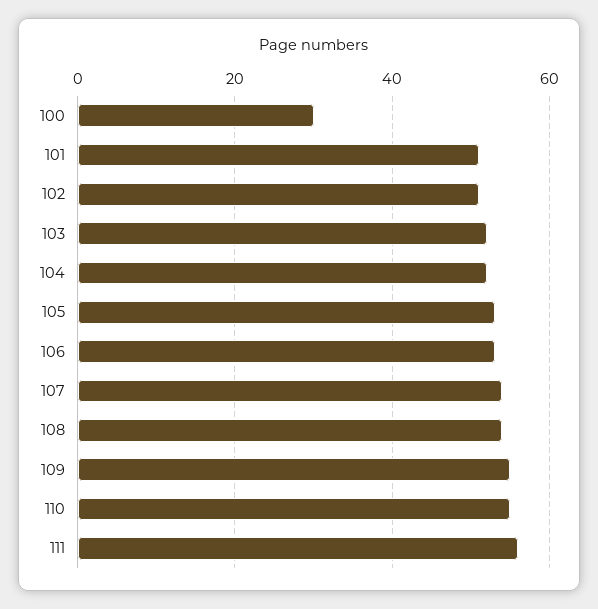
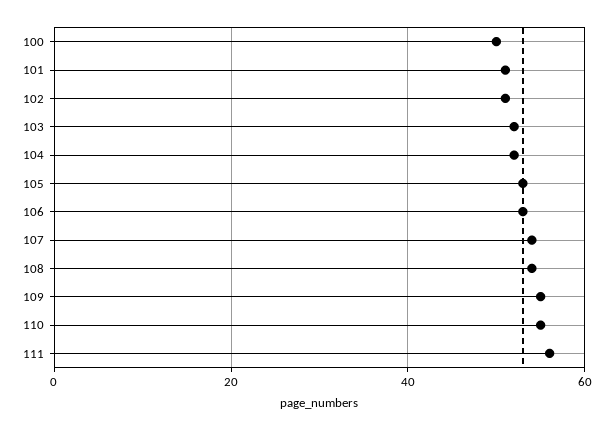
  {
-   "100": 30,
+   "100": 50,
    "101": 50,
    "102": 50,
    "103": 50,
    "104": 50,
    "105": 55,
    "106": 55,
    "107": 55,
    "108": 55,
    "109": 55,
    "110": 55,
    "111": 55
  }

